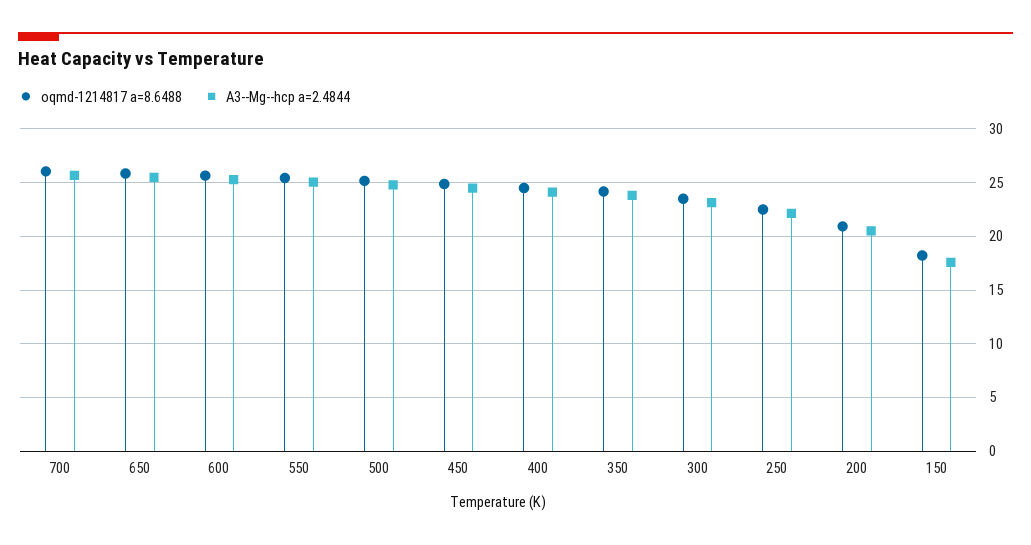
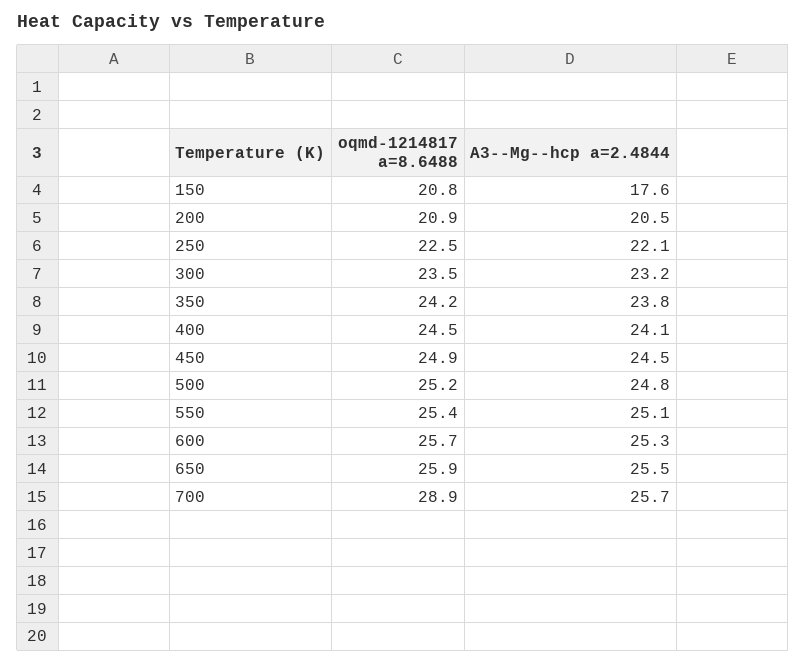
  {
    "oqmd-1214817 a=8.6488": {
-     "700": 26,
+     "700": 28.9,
      "650": 25.9,
      "600": 25.7,
      "550": 25.4,
      "500": 25.2,
      "450": 24.9,
      "400": 24.5,
      "350": 24.2,
      "300": 23.5,
      "250": 22.5,
      "200": 20.9,
-     "150": 18
+     "150": 20.8
    },
    "A3--Mg--hcp a=2.4844": {
      "700": 25.7,
      "650": 25.5,
      "600": 25.3,
      "550": 25.1,
      "500": 24.8,
      "450": 24.5,
      "400": 24.1,
      "350": 23.8,
      "300": 23.2,
      "250": 22.1,
      "200": 20.5,
      "150": 17.6
    }
  }

